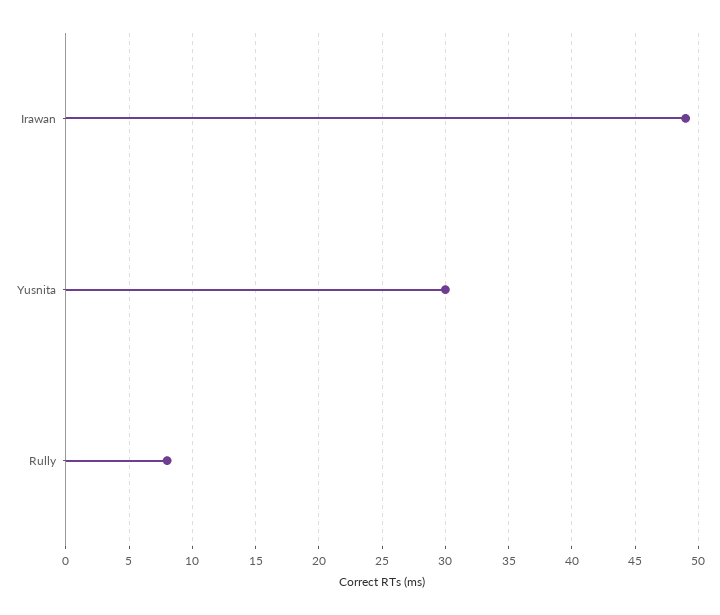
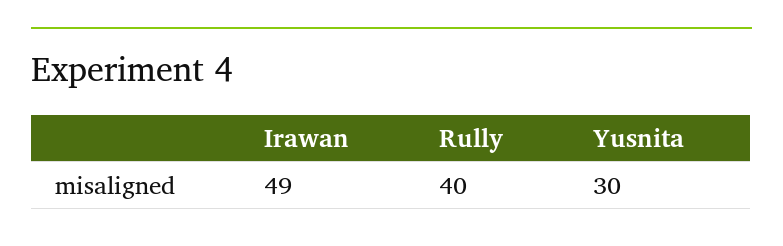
  {
    "Irawan": 49,
    "Yusnita": 30,
-   "Rully": 8
+   "Rully": 40
  }

